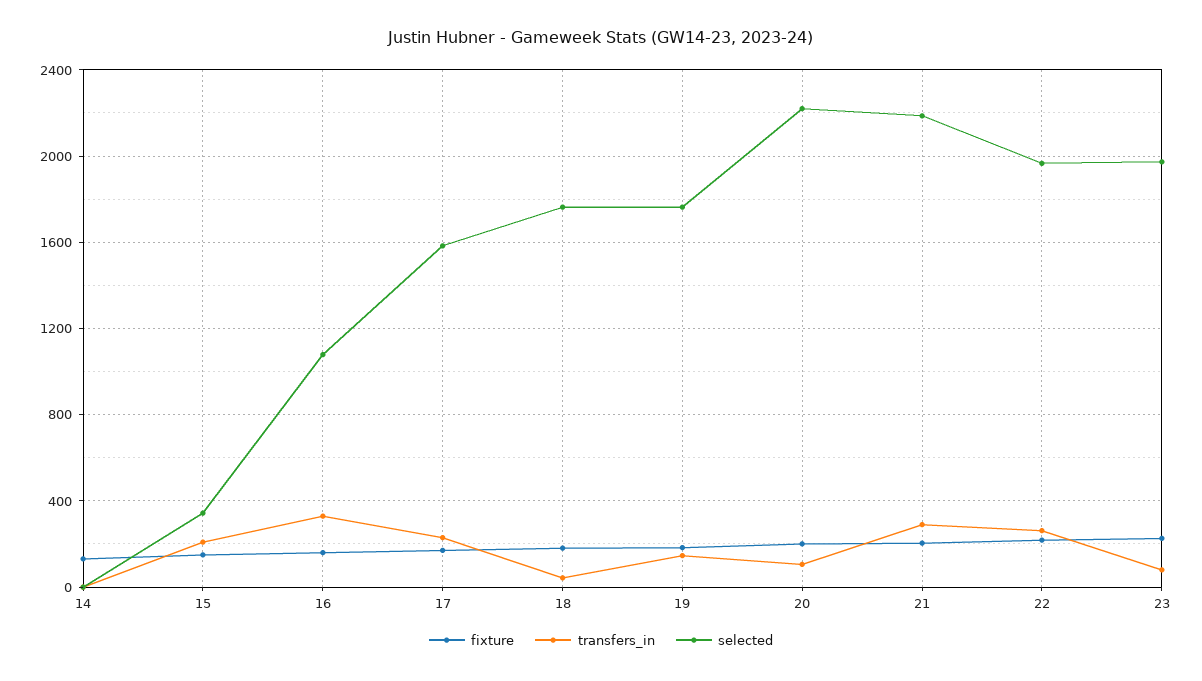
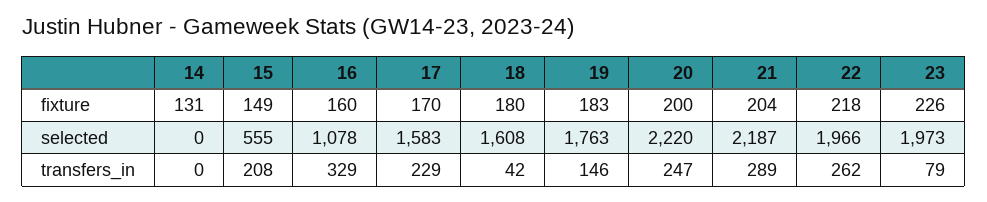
  {
    "fixture": {
      "14": 131,
      "15": 149,
      "16": 160,
      "17": 170,
      "18": 180,
      "19": 183,
      "20": 200,
      "21": 204,
      "22": 218,
      "23": 226
    },
    "transfers_in": {
      "14": 0,
      "15": 208,
      "16": 329,
      "17": 229,
      "18": 42,
      "19": 146,
-     "20": 100,
+     "20": 247,
      "21": 289,
      "22": 262,
      "23": 79
    },
    "selected": {
      "14": 0,
-     "15": 350,
+     "15": 555,
      "16": 1078,
      "17": 1583,
-     "18": 1750,
+     "18": 1608,
      "19": 1763,
      "20": 2220,
      "21": 2187,
      "22": 1966,
      "23": 1973
    }
  }

